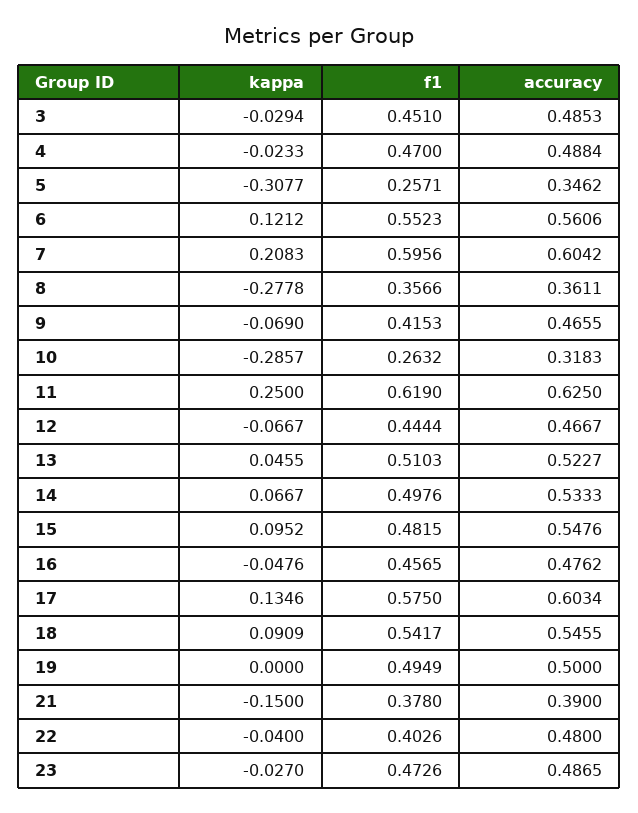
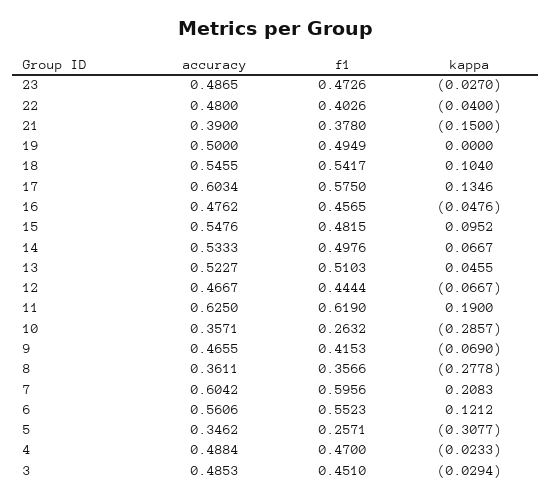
  {
    "kappa": {
      "3": -0.0294,
      "4": -0.0233,
      "5": -0.3077,
      "6": 0.1212,
      "7": 0.2083,
      "8": -0.2778,
      "9": -0.069,
      "10": -0.2857,
-     "11": 0.25,
+     "11": 0.19,
      "12": -0.0667,
      "13": 0.0455,
      "14": 0.0667,
      "15": 0.0952,
      "16": -0.0476,
      "17": 0.1346,
-     "18": 0.0909,
+     "18": 0.104,
      "19": 0,
      "21": -0.15,
      "22": -0.04,
      "23": -0.027
    },
    "f1": {
      "3": 0.451,
      "4": 0.47,
      "5": 0.2571,
      "6": 0.5523,
      "7": 0.5956,
      "8": 0.3566,
      "9": 0.4153,
      "10": 0.2632,
      "11": 0.619,
      "12": 0.4444,
      "13": 0.5103,
      "14": 0.4976,
      "15": 0.4815,
      "16": 0.4565,
      "17": 0.575,
      "18": 0.5417,
      "19": 0.4949,
      "21": 0.378,
      "22": 0.4026,
      "23": 0.4726
    },
    "accuracy": {
      "3": 0.4853,
      "4": 0.4884,
      "5": 0.3462,
      "6": 0.5606,
      "7": 0.6042,
      "8": 0.3611,
      "9": 0.4655,
-     "10": 0.3183,
+     "10": 0.3571,
      "11": 0.625,
      "12": 0.4667,
      "13": 0.5227,
      "14": 0.5333,
      "15": 0.5476,
      "16": 0.4762,
      "17": 0.6034,
      "18": 0.5455,
      "19": 0.5,
      "21": 0.39,
      "22": 0.48,
      "23": 0.4865
    }
  }

